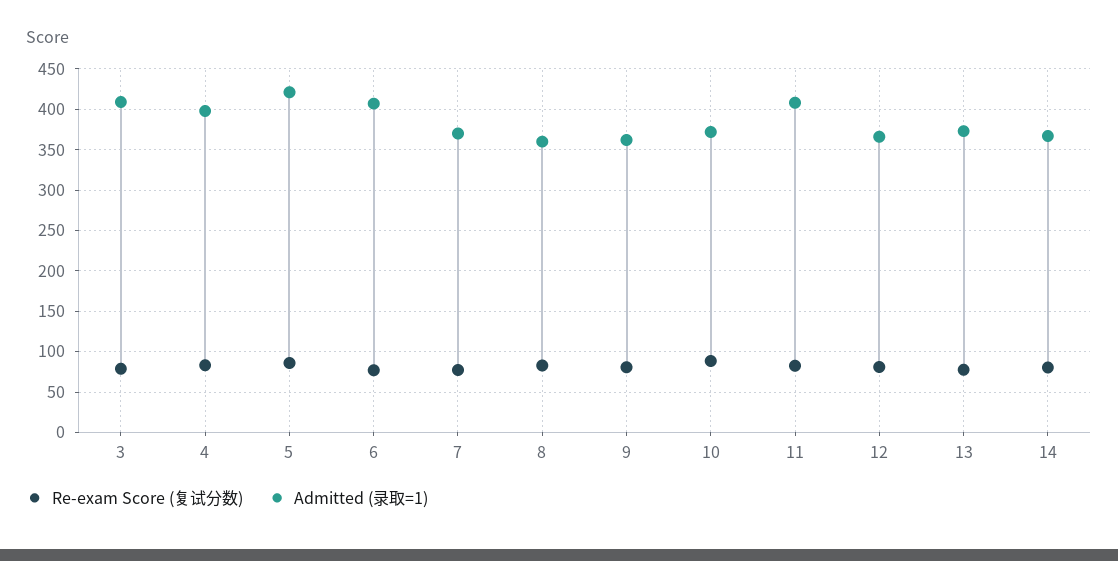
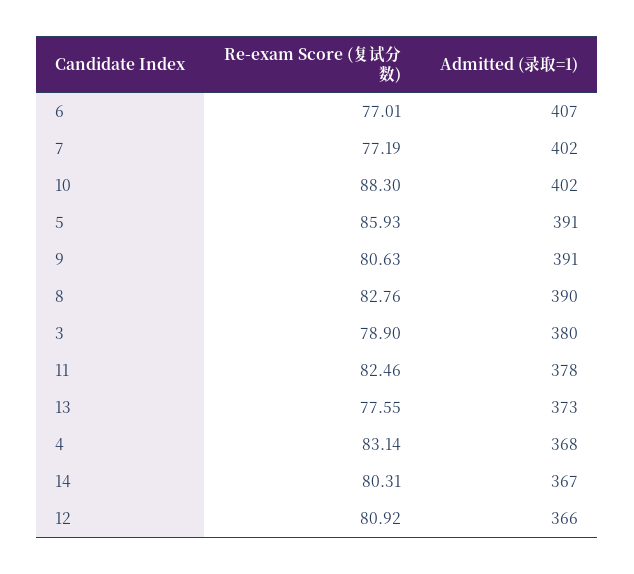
  {
    "Re-exam Score (复试分数)": {
      "3": 78.9,
      "4": 83.14,
      "5": 85.93,
      "6": 77.01,
      "7": 77.19,
      "8": 82.76,
      "9": 80.63,
      "10": 88.3,
      "11": 82.46,
      "12": 80.92,
      "13": 77.55,
      "14": 80.31
    },
    "Admitted (录取=1)": {
-     "3": 410,
+     "3": 380,
-     "4": 400,
+     "4": 368,
-     "5": 420,
+     "5": 391,
      "6": 407,
-     "7": 370,
+     "7": 402,
-     "8": 360,
+     "8": 390,
-     "9": 360,
+     "9": 391,
-     "10": 370,
+     "10": 402,
-     "11": 410,
+     "11": 378,
      "12": 366,
      "13": 373,
      "14": 367
    }
  }

